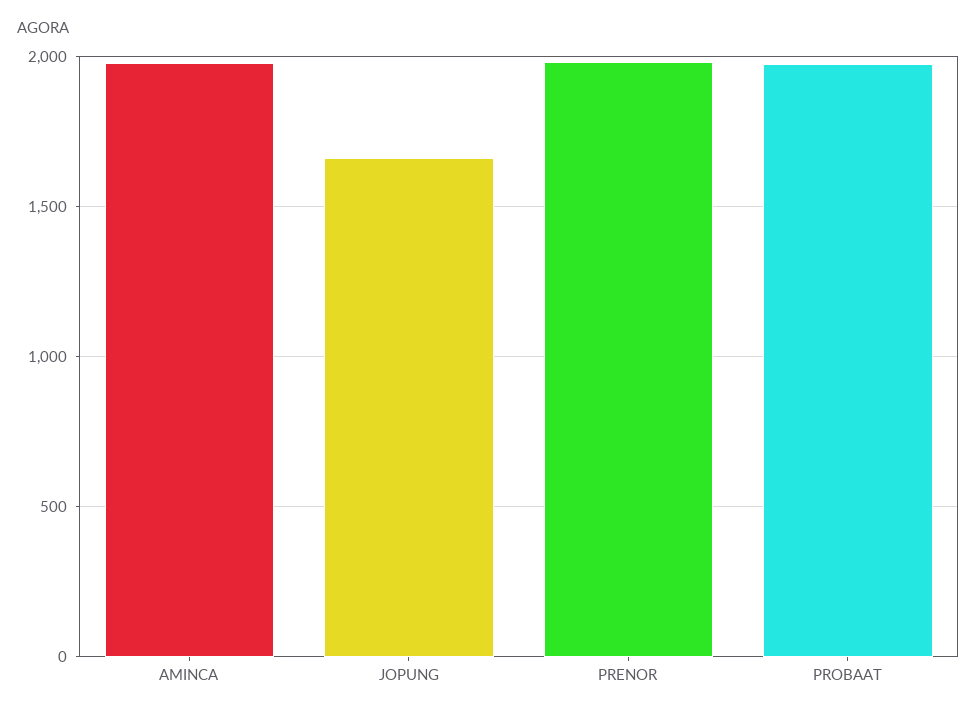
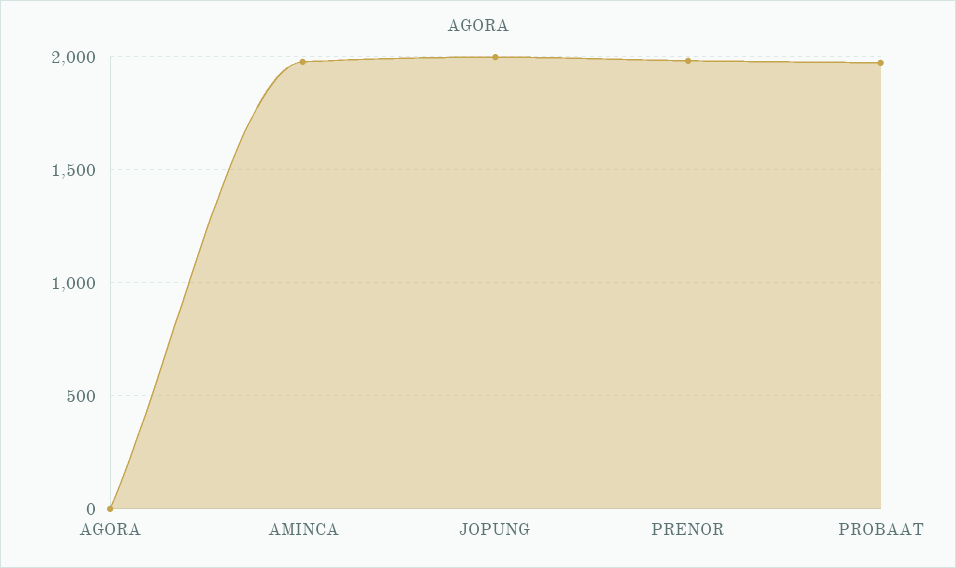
  {
    "AMINCA": 2000,
-   "JOPUNG": 1650,
+   "JOPUNG": 2000,
    "PRENOR": 2000,
-   "PROBAAT": 1950
+   "PROBAAT": 1950,
+   "AGORA": 0
  }

